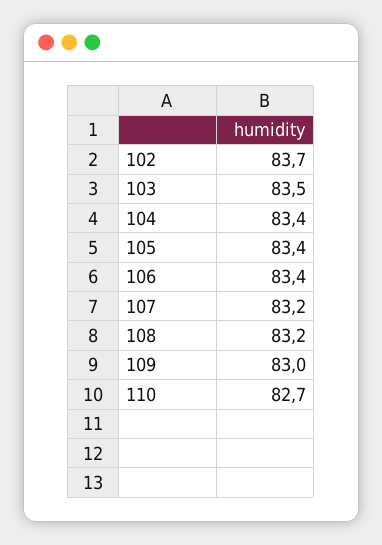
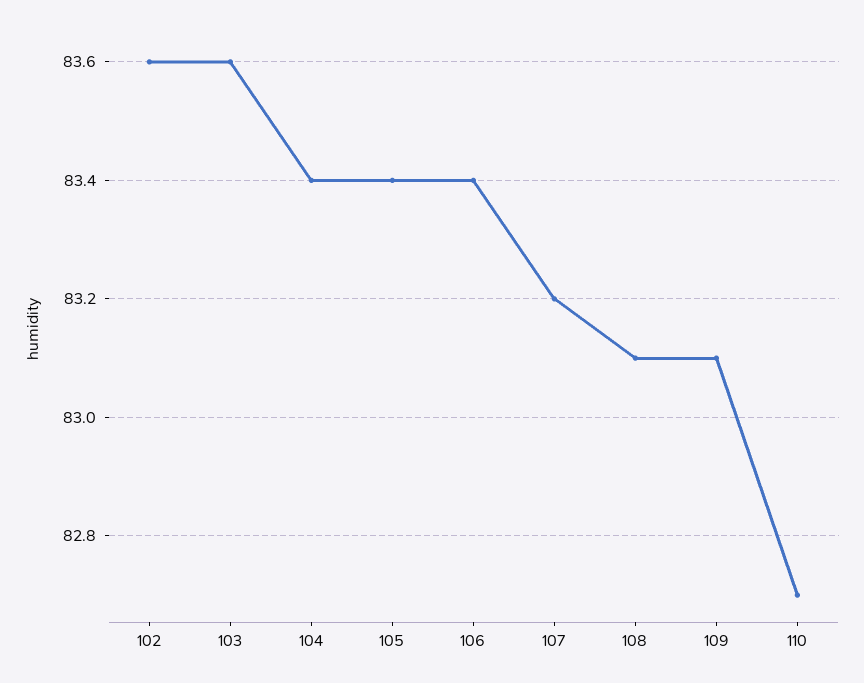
  {
-   "102": 83.7,
+   "102": 83.6,
-   "103": 83.5,
+   "103": 83.6,
    "104": 83.4,
    "105": 83.4,
    "106": 83.4,
    "107": 83.2,
-   "108": 83.2,
+   "108": 83.1,
-   "109": 83,
+   "109": 83.1,
    "110": 82.7
  }

